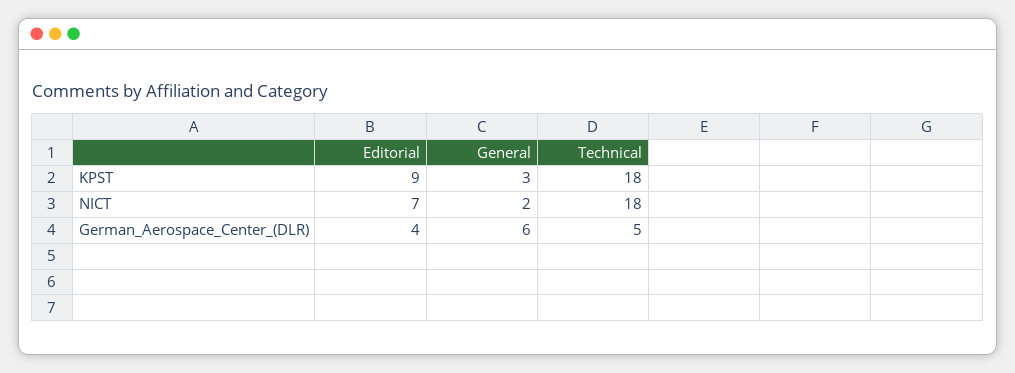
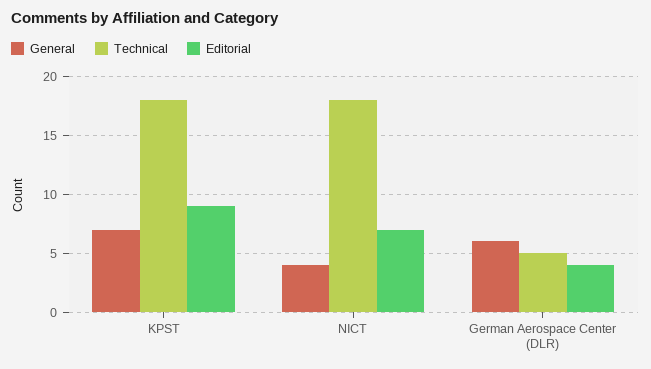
  {
    "Editorial": {
      "KPST": 9,
      "NICT": 7,
      "German_Aerospace_Center_(DLR)": 4
    },
    "General": {
-     "KPST": 3,
+     "KPST": 7,
-     "NICT": 2,
+     "NICT": 4,
      "German_Aerospace_Center_(DLR)": 6
    },
    "Technical": {
      "KPST": 18,
      "NICT": 18,
      "German_Aerospace_Center_(DLR)": 5
    }
  }

